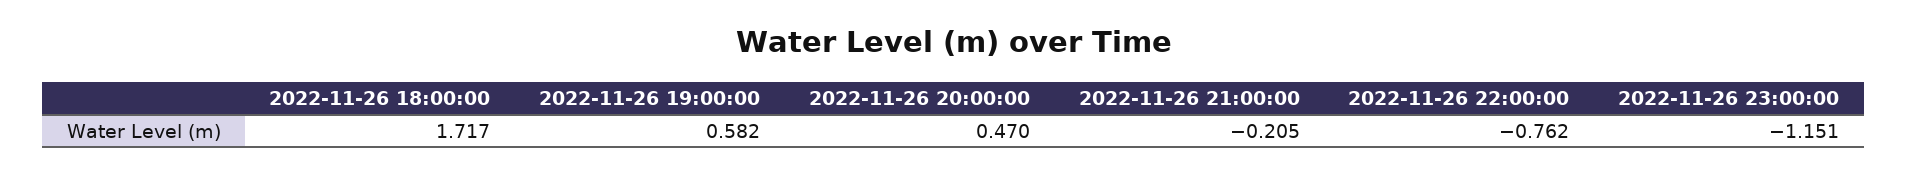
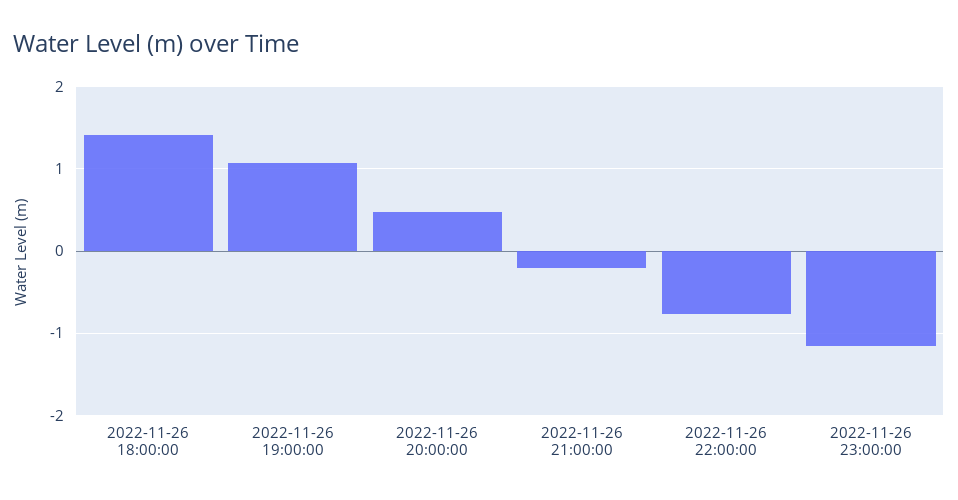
  {
-   "2022-11-26 18:00:00": 1.717,
+   "2022-11-26 18:00:00": 1.4,
-   "2022-11-26 19:00:00": 0.582,
+   "2022-11-26 19:00:00": 1.1,
    "2022-11-26 20:00:00": 0.47,
    "2022-11-26 21:00:00": -0.205,
    "2022-11-26 22:00:00": -0.762,
    "2022-11-26 23:00:00": -1.151
  }

